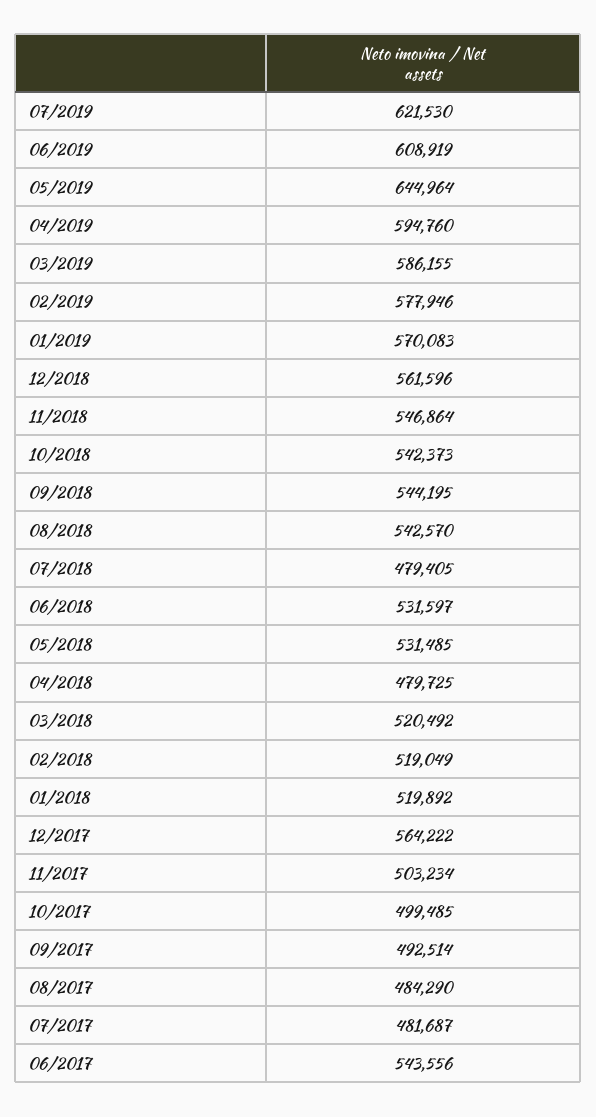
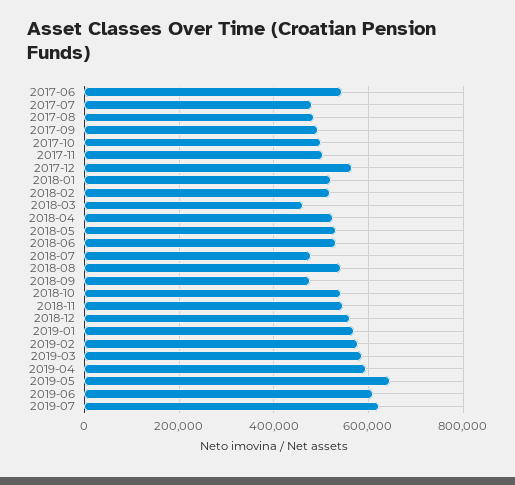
  {
    "07/2019": 621530,
    "06/2019": 608919,
    "05/2019": 644964,
    "04/2019": 594760,
    "03/2019": 586155,
    "02/2019": 577946,
    "01/2019": 570083,
    "12/2018": 561596,
    "11/2018": 546864,
    "10/2018": 542373,
-   "09/2018": 544195,
+   "09/2018": 480000,
    "08/2018": 542570,
    "07/2018": 479405,
    "06/2018": 531597,
    "05/2018": 531485,
-   "04/2018": 479725,
+   "04/2018": 520000,
-   "03/2018": 520492,
+   "03/2018": 460000,
    "02/2018": 519049,
    "01/2018": 519892,
    "12/2017": 564222,
    "11/2017": 503234,
    "10/2017": 499485,
    "09/2017": 492514,
    "08/2017": 484290,
    "07/2017": 481687,
    "06/2017": 543556
  }

